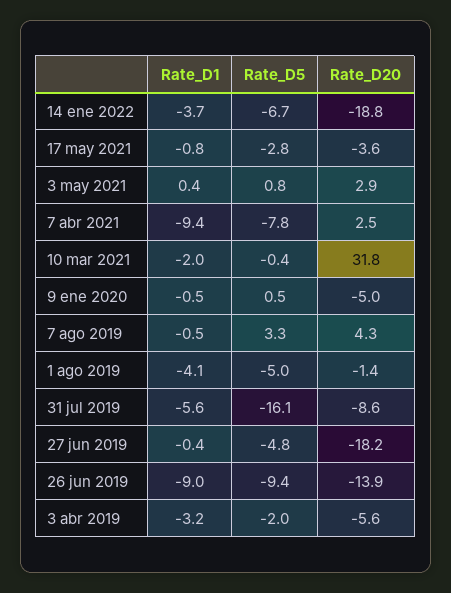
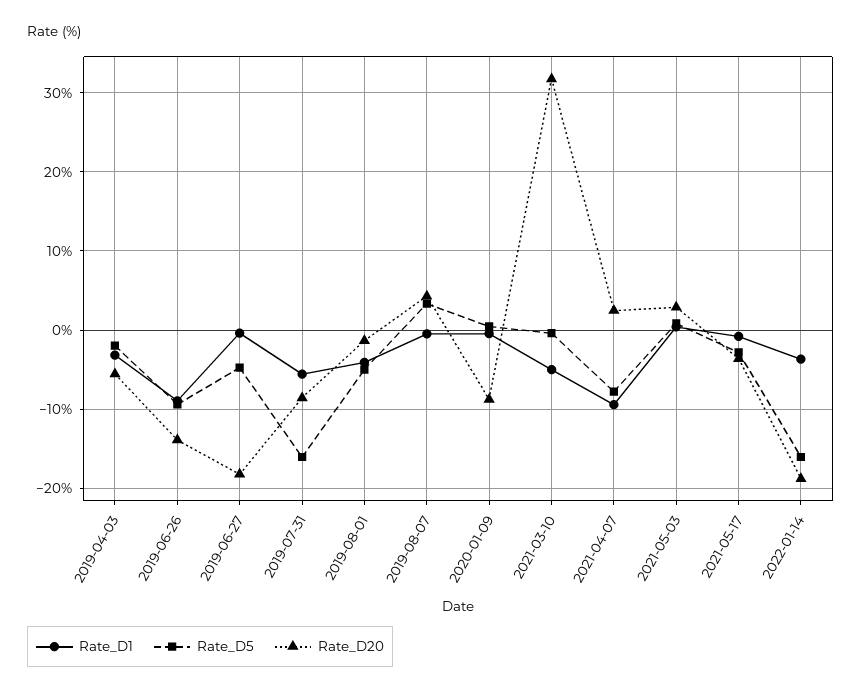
  {
    "Rate_D1": {
      "14 ene 2022": -3.7,
      "17 may 2021": -0.8,
      "3 may 2021": 0.4,
      "7 abr 2021": -9.4,
-     "10 mar 2021": -2,
+     "10 mar 2021": -5,
      "9 ene 2020": -0.5,
      "7 ago 2019": -0.5,
      "1 ago 2019": -4.1,
      "31 jul 2019": -5.6,
      "27 jun 2019": -0.4,
      "26 jun 2019": -9,
      "3 abr 2019": -3.2
    },
    "Rate_D5": {
-     "14 ene 2022": -6.7,
+     "14 ene 2022": -16,
      "17 may 2021": -2.8,
      "3 may 2021": 0.8,
      "7 abr 2021": -7.8,
      "10 mar 2021": -0.4,
      "9 ene 2020": 0.5,
      "7 ago 2019": 3.3,
      "1 ago 2019": -5,
      "31 jul 2019": -16.1,
      "27 jun 2019": -4.8,
      "26 jun 2019": -9.4,
      "3 abr 2019": -2
    },
    "Rate_D20": {
      "14 ene 2022": -18.8,
      "17 may 2021": -3.6,
      "3 may 2021": 2.9,
      "7 abr 2021": 2.5,
      "10 mar 2021": 31.8,
-     "9 ene 2020": -5,
+     "9 ene 2020": -9,
      "7 ago 2019": 4.3,
      "1 ago 2019": -1.4,
      "31 jul 2019": -8.6,
      "27 jun 2019": -18.2,
      "26 jun 2019": -13.9,
      "3 abr 2019": -5.6
    }
  }

